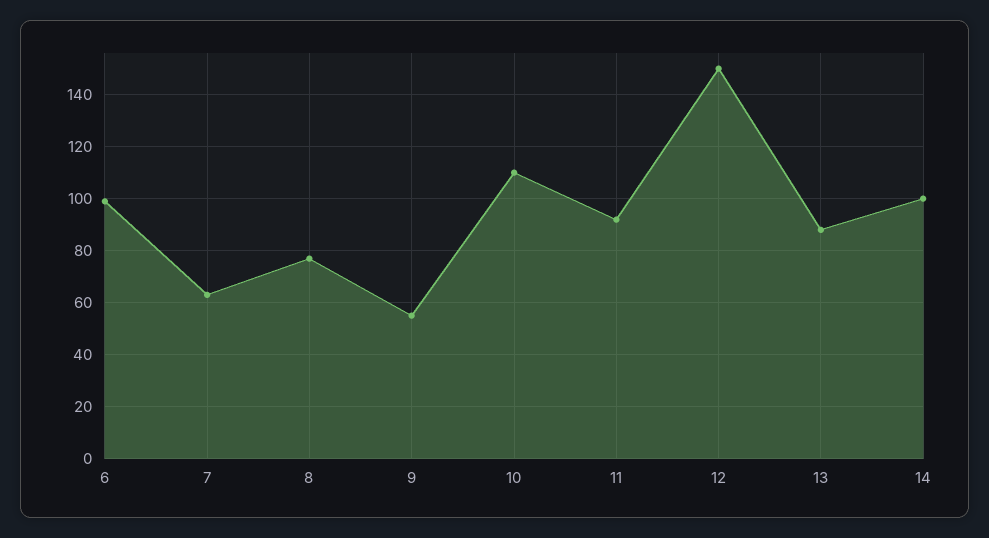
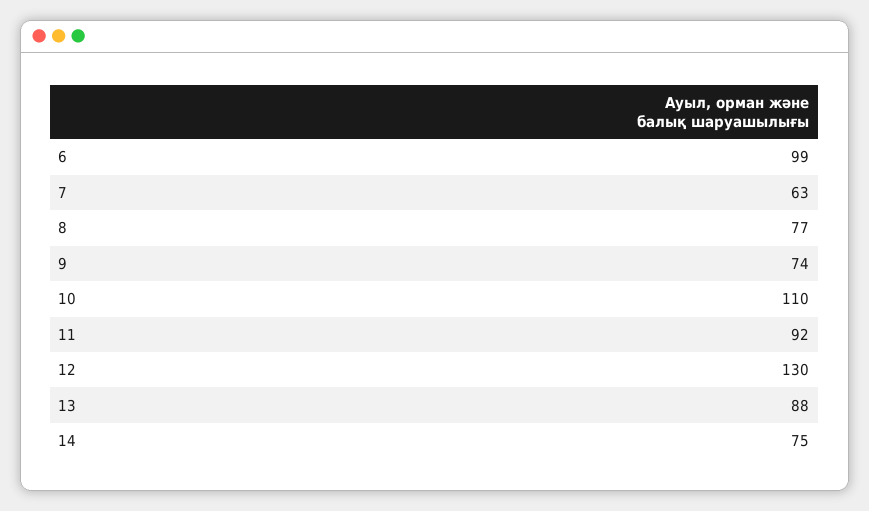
  {
    "6": 99,
    "7": 63,
    "8": 77,
-   "9": 55,
+   "9": 74,
    "10": 110,
    "11": 92,
-   "12": 150,
+   "12": 130,
    "13": 88,
-   "14": 100
+   "14": 75
  }

